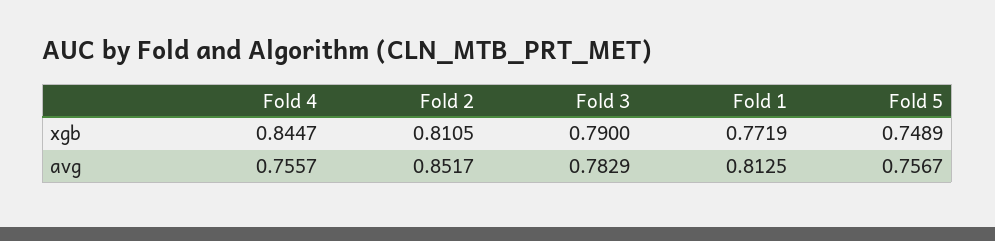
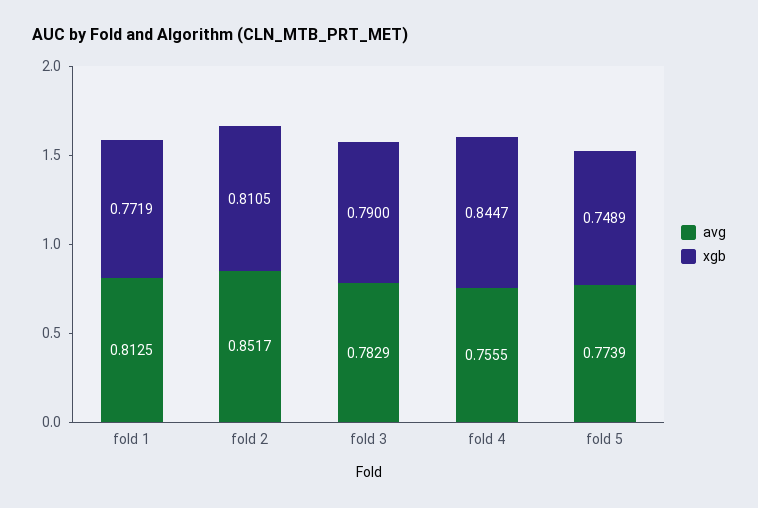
  {
    "xgb": {
      "Fold 4": 0.8447,
      "Fold 2": 0.8105,
      "Fold 3": 0.79,
      "Fold 1": 0.7719,
      "Fold 5": 0.7489
    },
    "avg": {
-     "Fold 4": 0.7557,
+     "Fold 4": 0.7555,
      "Fold 2": 0.8517,
      "Fold 3": 0.7829,
      "Fold 1": 0.8125,
-     "Fold 5": 0.7567
+     "Fold 5": 0.7739
    }
  }

